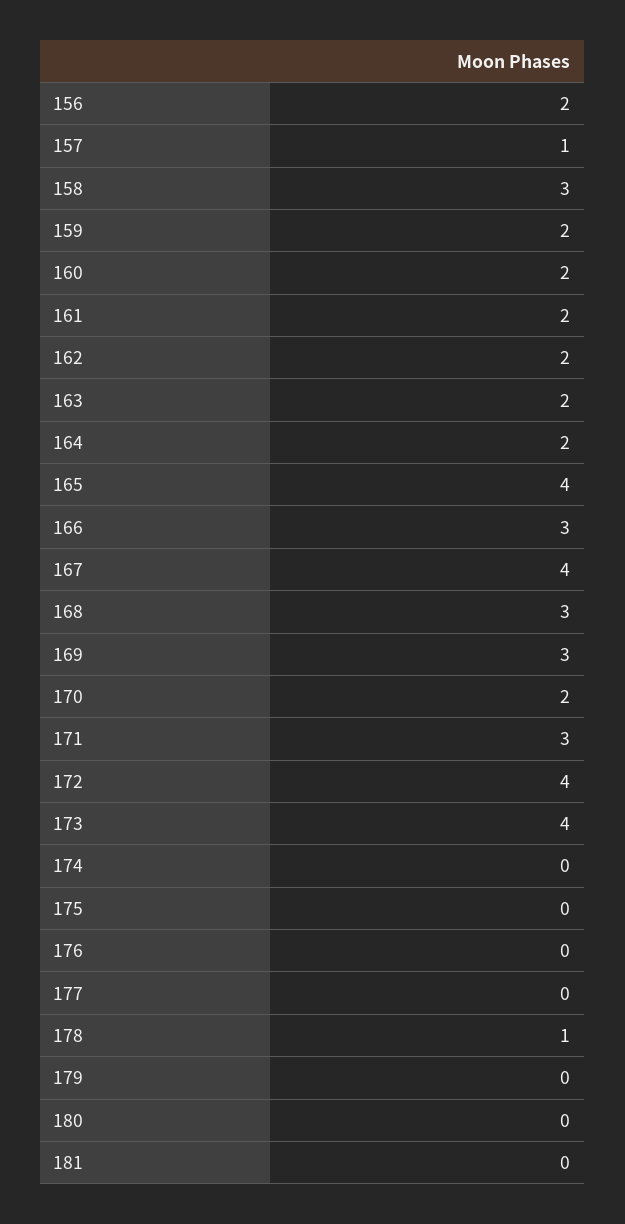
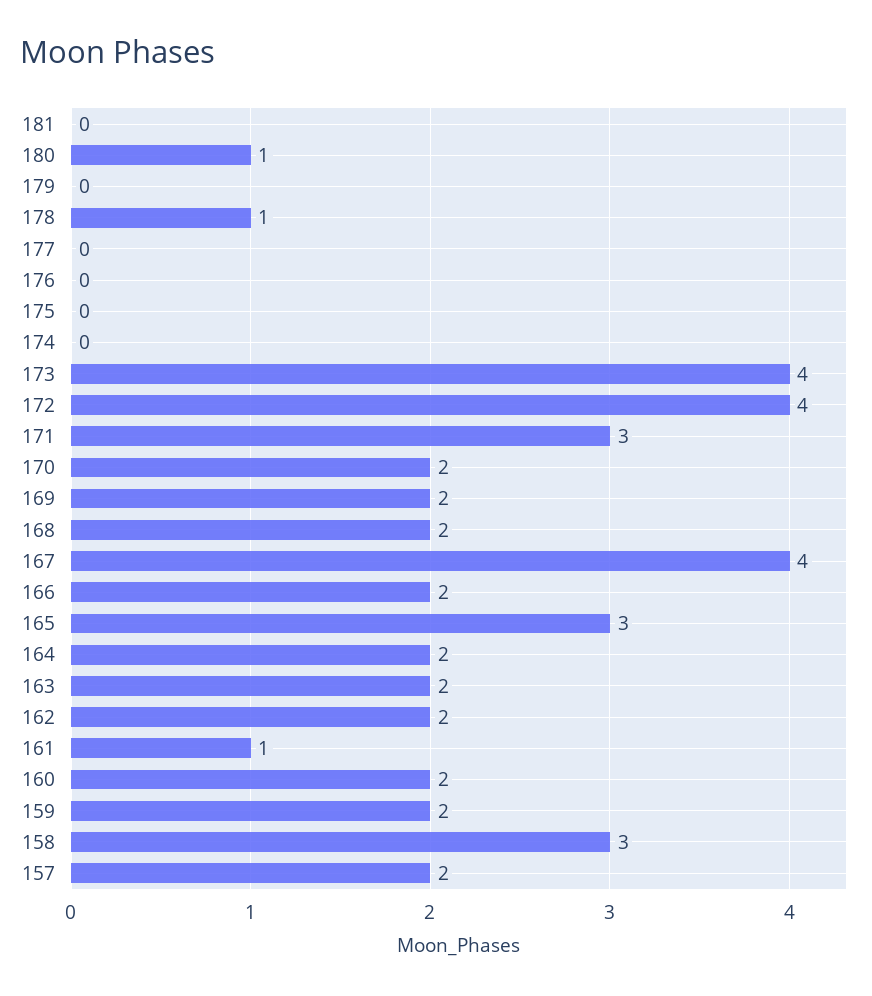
  {
-   "156": 2,
-   "157": 1,
+   "157": 2,
    "158": 3,
    "159": 2,
    "160": 2,
-   "161": 2,
+   "161": 1,
    "162": 2,
    "163": 2,
    "164": 2,
-   "165": 4,
+   "165": 3,
-   "166": 3,
+   "166": 2,
    "167": 4,
-   "168": 3,
+   "168": 2,
-   "169": 3,
+   "169": 2,
    "170": 2,
    "171": 3,
    "172": 4,
    "173": 4,
    "174": 0,
    "175": 0,
    "176": 0,
    "177": 0,
    "178": 1,
    "179": 0,
-   "180": 0,
+   "180": 1,
    "181": 0
  }

